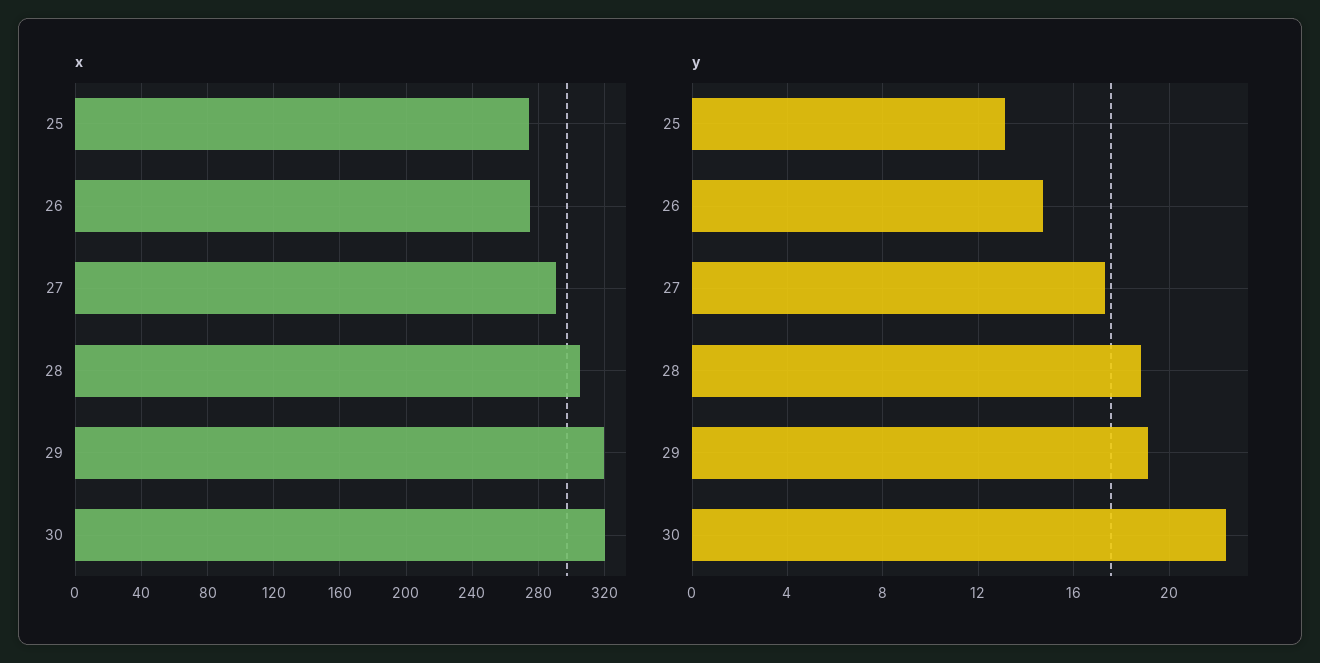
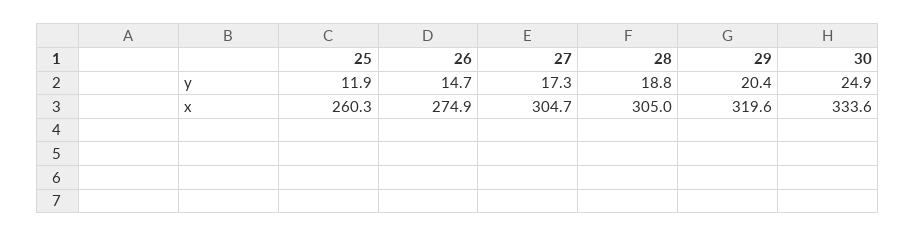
  {
    "x": {
-     "25": 275,
+     "25": 260.3,
      "26": 274.9,
-     "27": 290,
+     "27": 304.7,
      "28": 305,
      "29": 319.6,
-     "30": 320
+     "30": 333.6
    },
    "y": {
-     "25": 13,
+     "25": 11.9,
      "26": 14.7,
      "27": 17.3,
      "28": 18.8,
-     "29": 19,
+     "29": 20.4,
-     "30": 22.5
+     "30": 24.9
    }
  }

